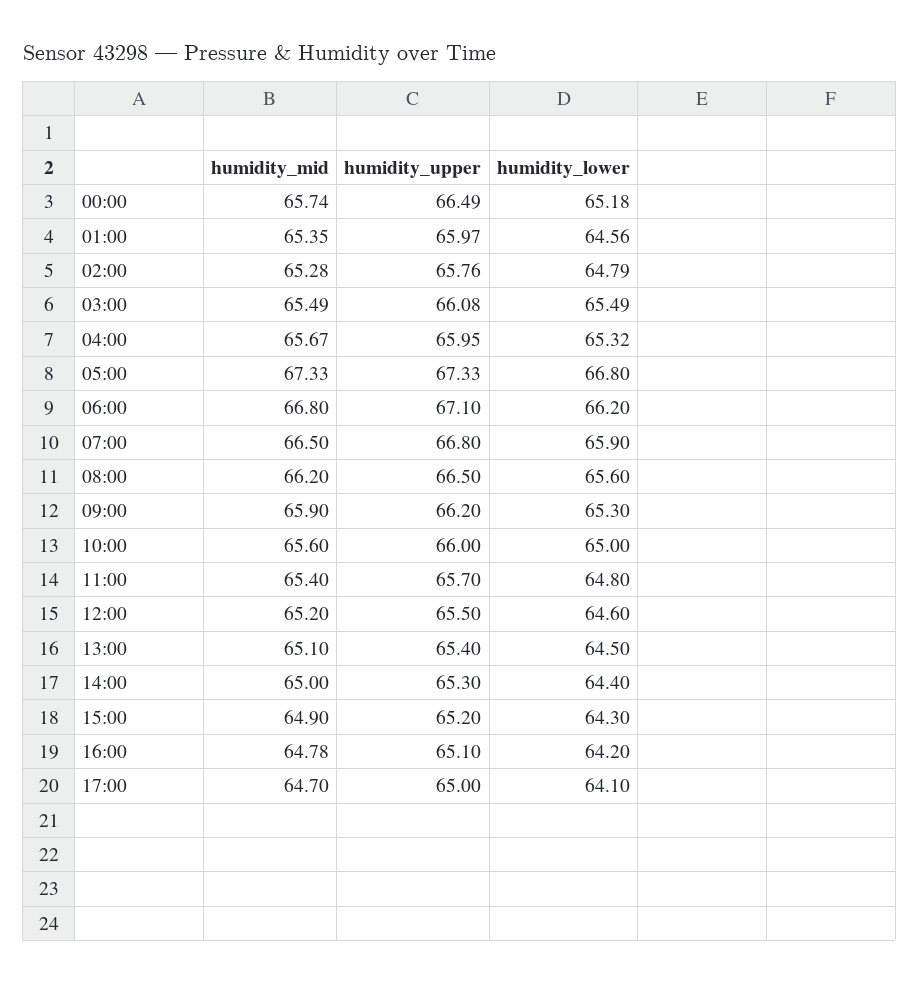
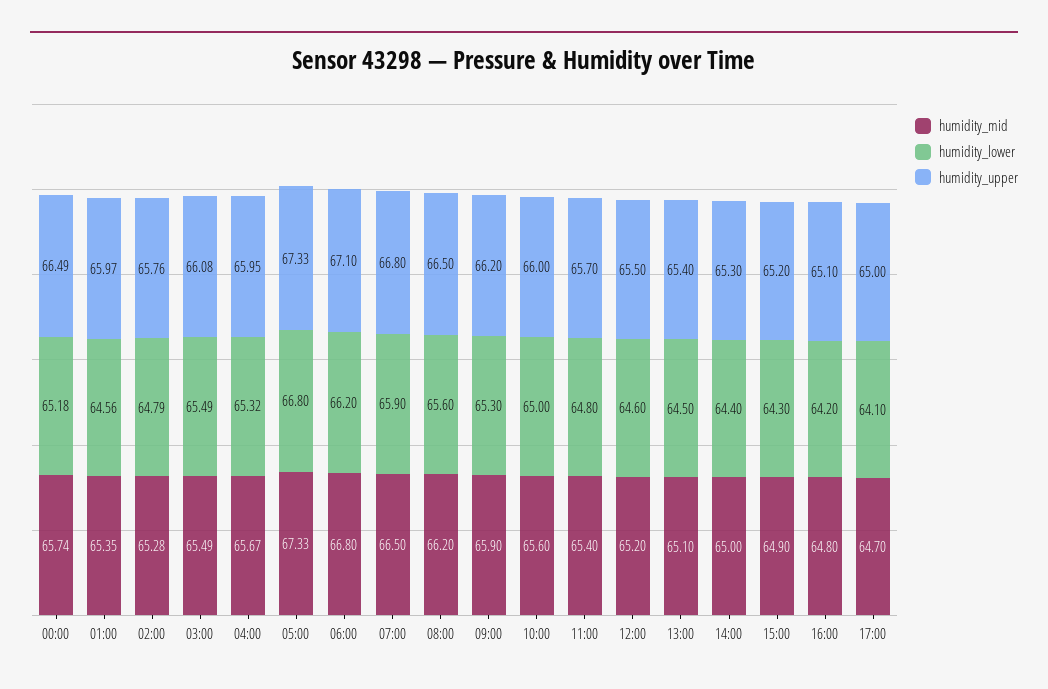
  {
    "humidity_mid": {
      "00:00": 65.74,
      "01:00": 65.35,
      "02:00": 65.28,
      "03:00": 65.49,
      "04:00": 65.67,
      "05:00": 67.33,
      "06:00": 66.8,
      "07:00": 66.5,
      "08:00": 66.2,
      "09:00": 65.9,
      "10:00": 65.6,
      "11:00": 65.4,
      "12:00": 65.2,
      "13:00": 65.1,
      "14:00": 65,
      "15:00": 64.9,
-     "16:00": 64.78,
+     "16:00": 64.8,
      "17:00": 64.7
    },
    "humidity_upper": {
      "00:00": 66.49,
      "01:00": 65.97,
      "02:00": 65.76,
      "03:00": 66.08,
      "04:00": 65.95,
      "05:00": 67.33,
      "06:00": 67.1,
      "07:00": 66.8,
      "08:00": 66.5,
      "09:00": 66.2,
      "10:00": 66,
      "11:00": 65.7,
      "12:00": 65.5,
      "13:00": 65.4,
      "14:00": 65.3,
      "15:00": 65.2,
      "16:00": 65.1,
      "17:00": 65
    },
    "humidity_lower": {
      "00:00": 65.18,
      "01:00": 64.56,
      "02:00": 64.79,
      "03:00": 65.49,
      "04:00": 65.32,
      "05:00": 66.8,
      "06:00": 66.2,
      "07:00": 65.9,
      "08:00": 65.6,
      "09:00": 65.3,
      "10:00": 65,
      "11:00": 64.8,
      "12:00": 64.6,
      "13:00": 64.5,
      "14:00": 64.4,
      "15:00": 64.3,
      "16:00": 64.2,
      "17:00": 64.1
    }
  }

